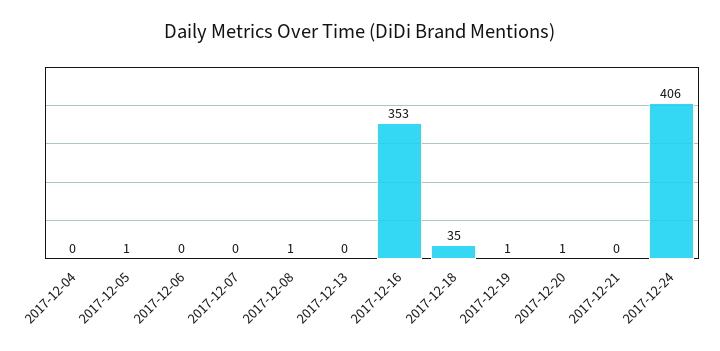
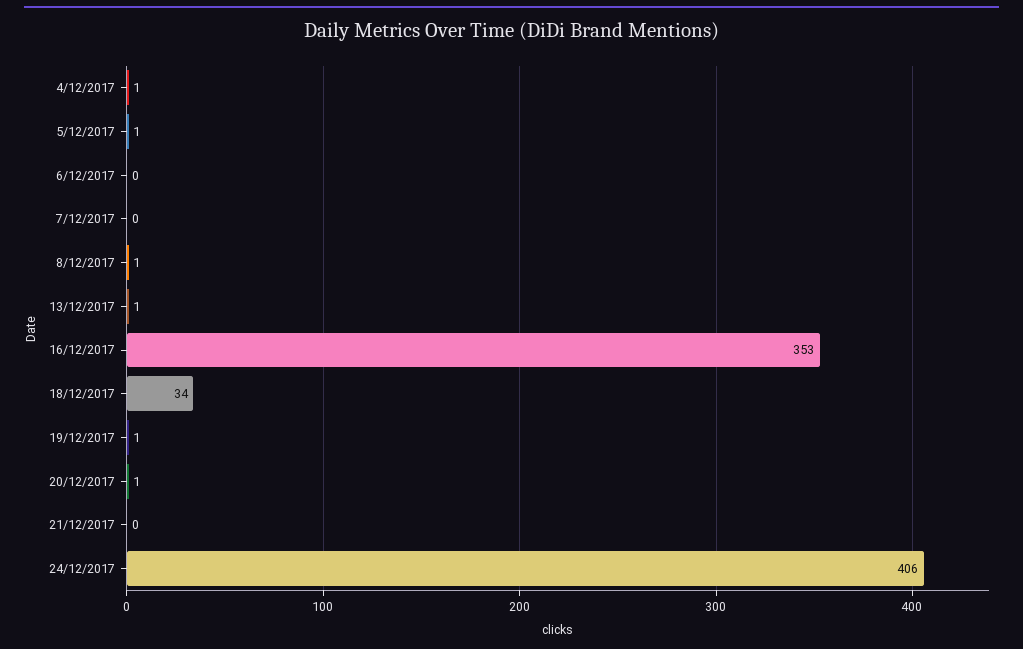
  {
-   "2017-12-04": 0,
+   "2017-12-04": 1,
    "2017-12-05": 1,
    "2017-12-06": 0,
    "2017-12-07": 0,
    "2017-12-08": 1,
-   "2017-12-13": 0,
+   "2017-12-13": 1,
    "2017-12-16": 353,
-   "2017-12-18": 35,
+   "2017-12-18": 34,
    "2017-12-19": 1,
    "2017-12-20": 1,
    "2017-12-21": 0,
    "2017-12-24": 406
  }

